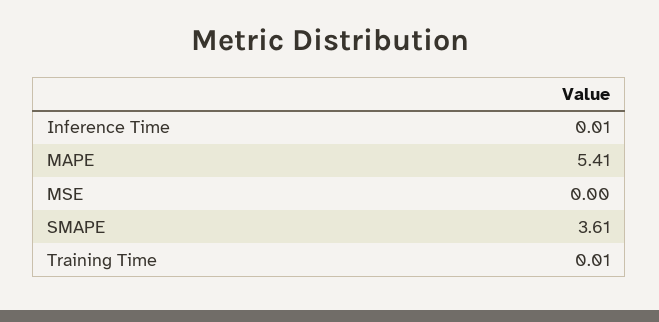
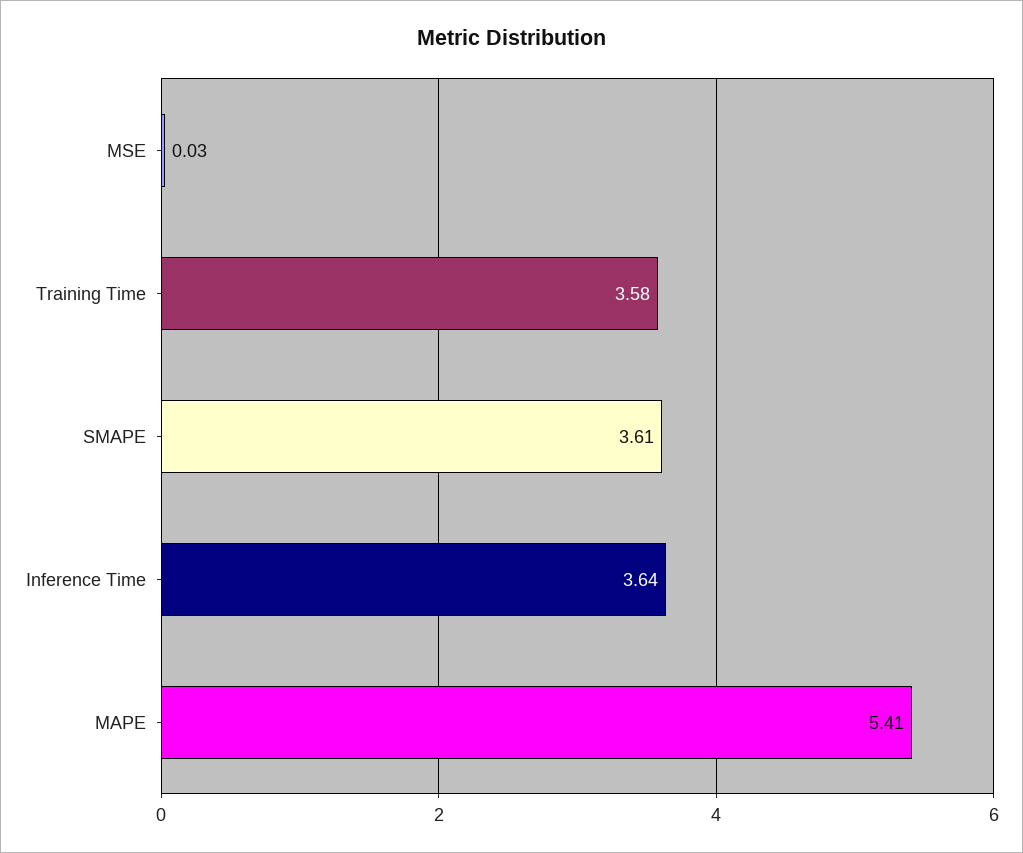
  {
-   "Inference Time": 0.01,
+   "Inference Time": 3.64,
    "MAPE": 5.41,
-   "MSE": 0,
+   "MSE": 0.03,
    "SMAPE": 3.61,
-   "Training Time": 0.01
+   "Training Time": 3.58
  }

